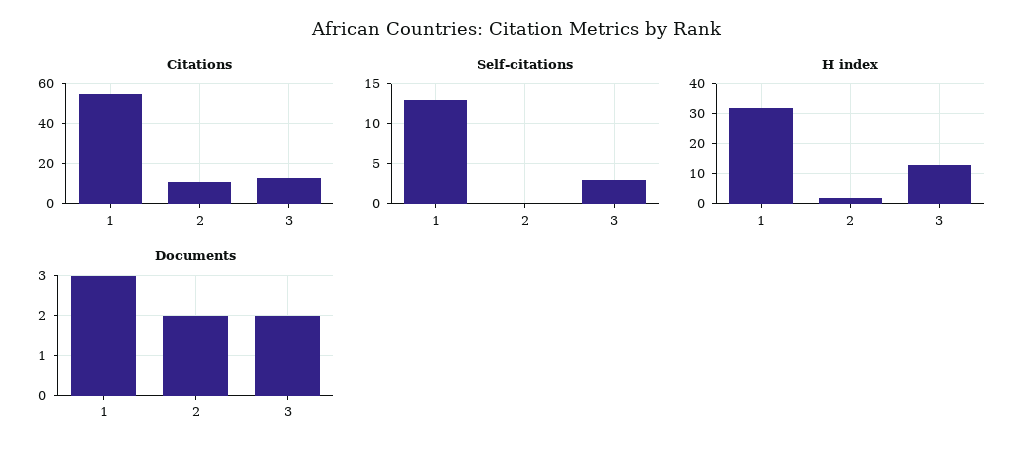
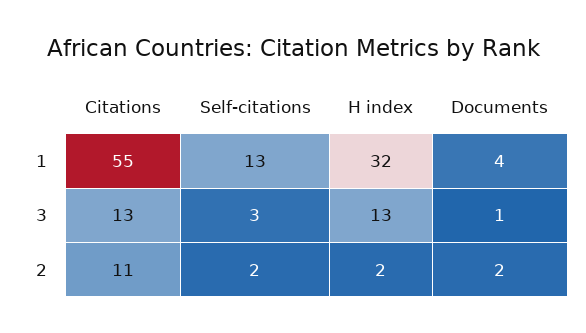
  {
    "Citations": {
      "1": 55,
      "2": 11,
      "3": 13
    },
    "Self-citations": {
      "1": 13,
-     "2": 0,
+     "2": 2,
      "3": 3
    },
    "H index": {
      "1": 32,
      "2": 2,
      "3": 13
    },
    "Documents": {
-     "1": 3,
+     "1": 4,
      "2": 2,
-     "3": 2
+     "3": 1
    }
  }

